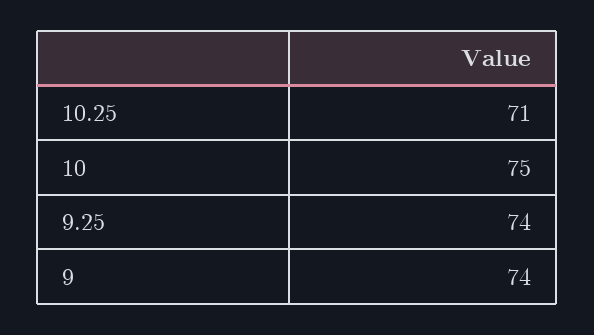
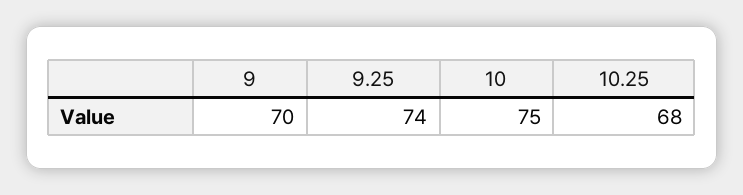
  {
-   "10.25": 71,
+   "10.25": 68,
    "10": 75,
    "9.25": 74,
-   "9": 74
+   "9": 70
  }

